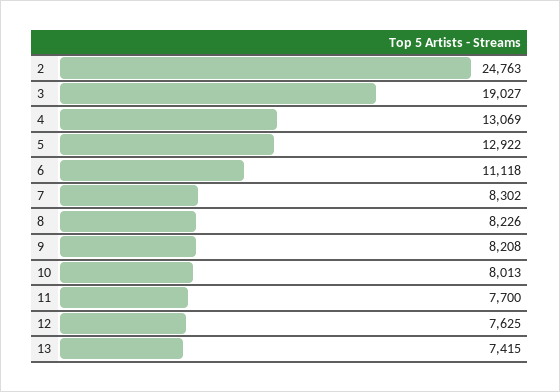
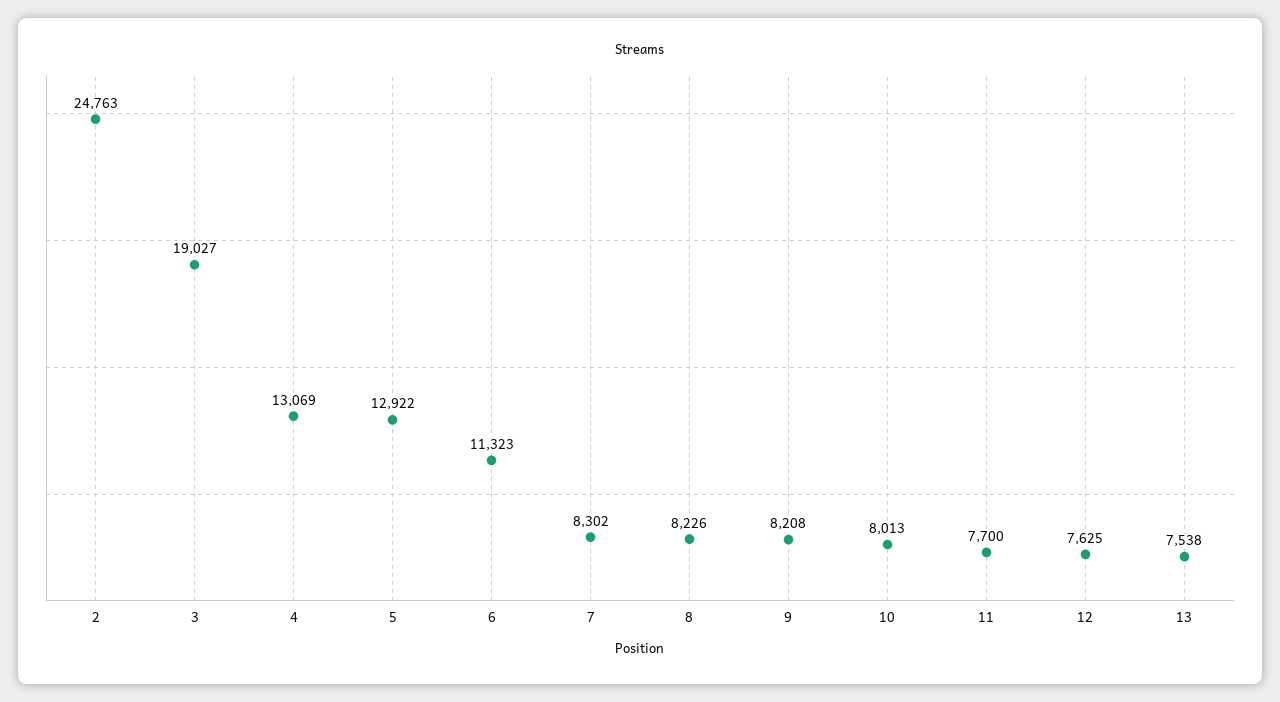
  {
    "2": 24763,
    "3": 19027,
    "4": 13069,
    "5": 12922,
-   "6": 11118,
+   "6": 11323,
    "7": 8302,
    "8": 8226,
    "9": 8208,
    "10": 8013,
    "11": 7700,
    "12": 7625,
-   "13": 7415
+   "13": 7538
  }

